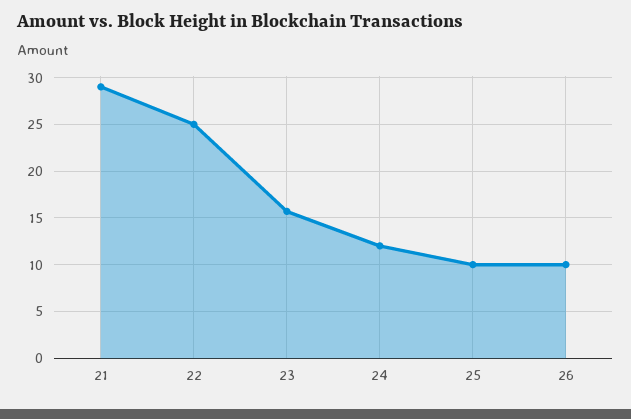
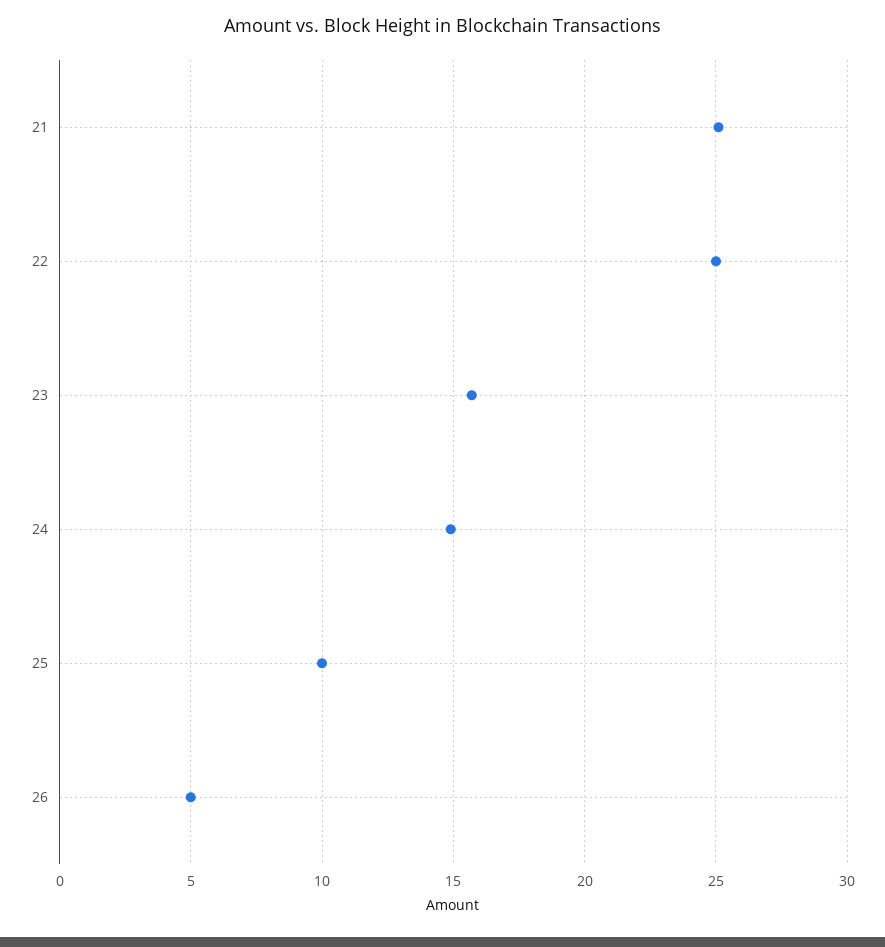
  {
-   "21": 29,
+   "21": 25,
    "22": 25,
    "23": 15.5,
-   "24": 12,
+   "24": 15,
    "25": 10,
-   "26": 10
+   "26": 5
  }

